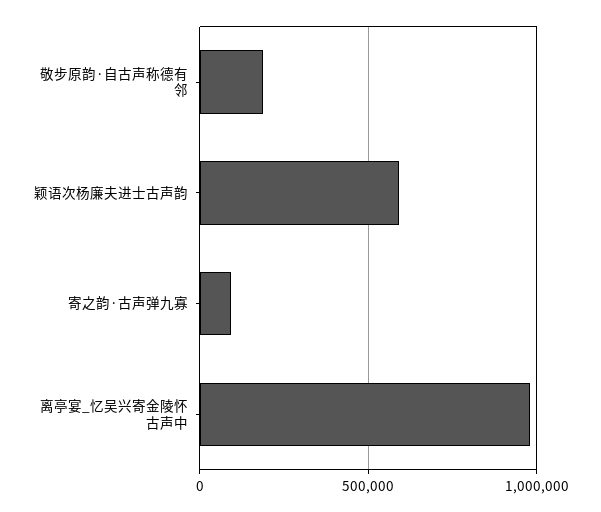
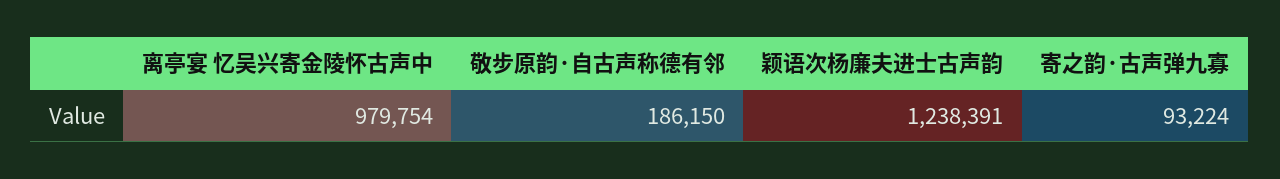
  {
    "敬步原韵·自古声称德有邻": 186150,
-   "颖语次杨廉夫进士古声韵": 600000,
+   "颖语次杨廉夫进士古声韵": 1238391,
    "寄之韵·古声弹九寡": 93224,
    "离亭宴_忆吴兴寄金陵怀古声中": 979754
  }

